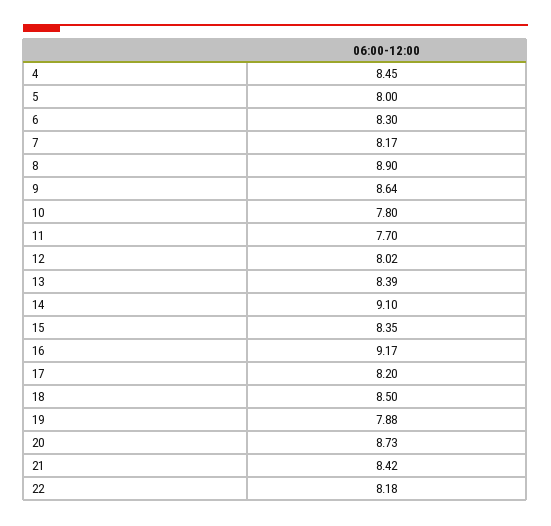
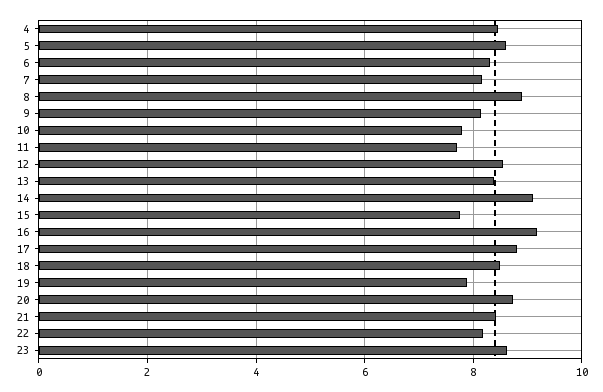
  {
    "4": 8.45,
-   "5": 8,
+   "5": 8.6,
    "6": 8.3,
    "7": 8.17,
    "8": 8.9,
-   "9": 8.64,
+   "9": 8.2,
    "10": 7.8,
    "11": 7.7,
-   "12": 8.02,
+   "12": 8.6,
    "13": 8.39,
    "14": 9.1,
-   "15": 8.35,
+   "15": 7.8,
    "16": 9.17,
-   "17": 8.2,
+   "17": 8.8,
    "18": 8.5,
    "19": 7.88,
    "20": 8.73,
    "21": 8.42,
-   "22": 8.18
+   "22": 8.18,
+   "23": 8.6
  }

